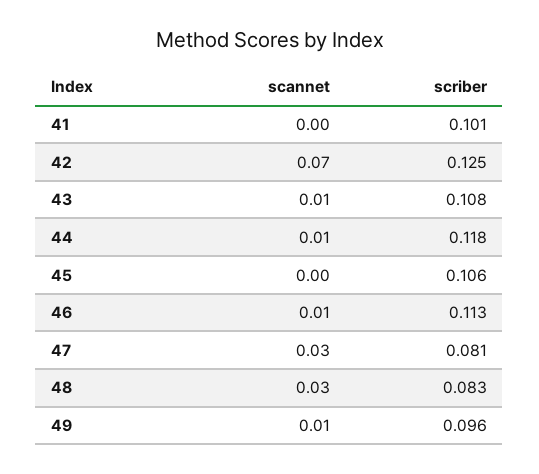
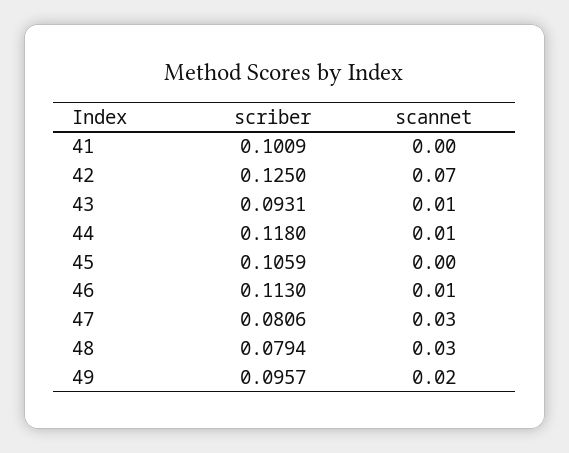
  {
    "scannet": {
      "41": 0,
      "42": 0.07,
      "43": 0.01,
      "44": 0.01,
      "45": 0,
      "46": 0.01,
      "47": 0.03,
      "48": 0.03,
-     "49": 0.01
+     "49": 0.02
    },
    "scriber": {
      "41": 0.1009,
      "42": 0.125,
-     "43": 0.108,
+     "43": 0.0931,
      "44": 0.118,
      "45": 0.1059,
      "46": 0.113,
      "47": 0.0806,
-     "48": 0.083,
+     "48": 0.0794,
      "49": 0.0957
    }
  }

